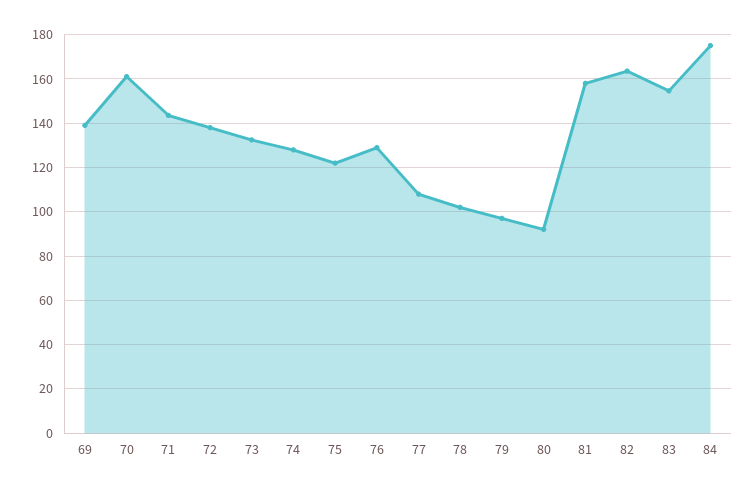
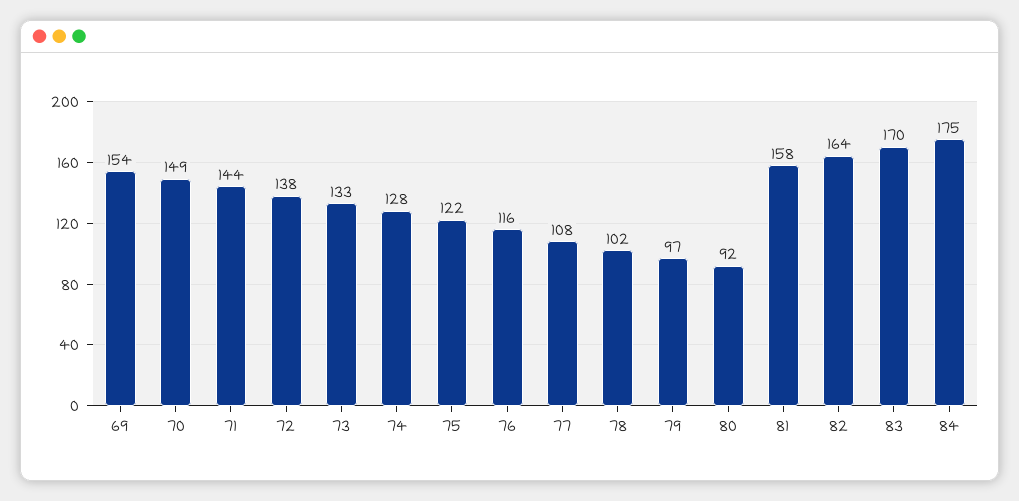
  {
-   "69": 140,
+   "69": 154,
-   "70": 160,
+   "70": 149,
    "71": 144,
    "72": 138,
    "73": 133,
    "74": 128,
    "75": 122,
-   "76": 130,
+   "76": 116,
    "77": 108,
    "78": 102,
    "79": 97,
    "80": 92,
    "81": 158,
    "82": 164,
-   "83": 155,
+   "83": 170,
    "84": 175
  }

